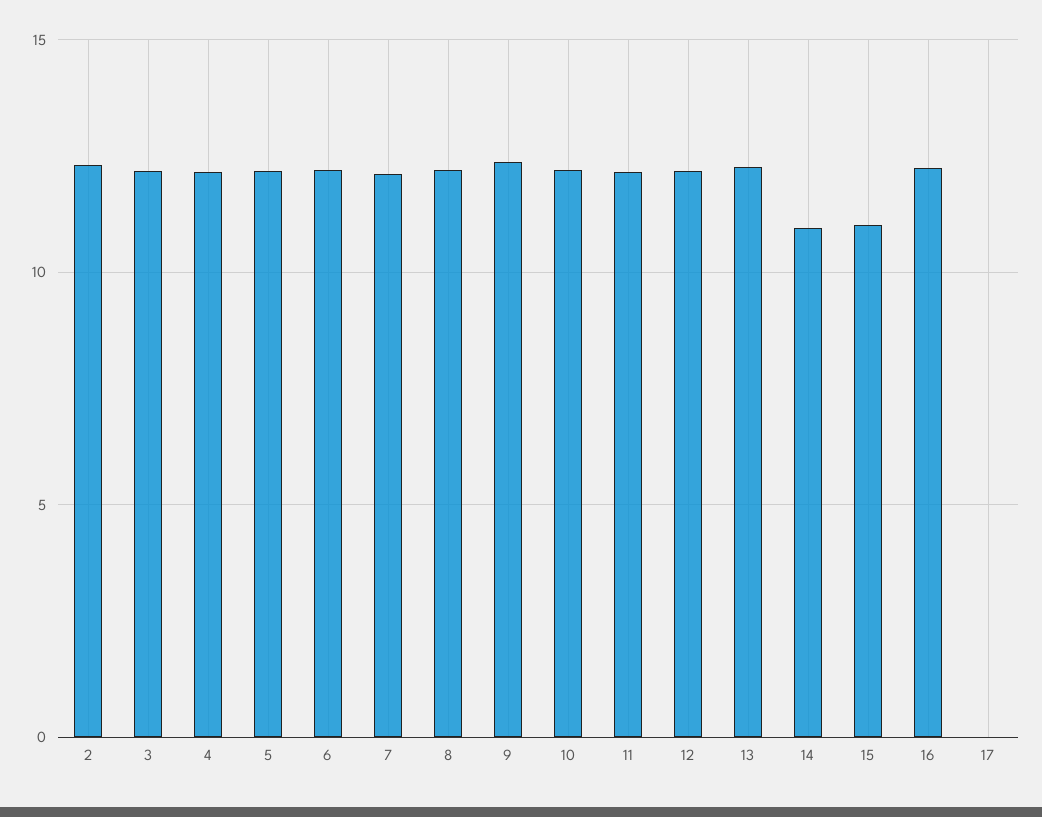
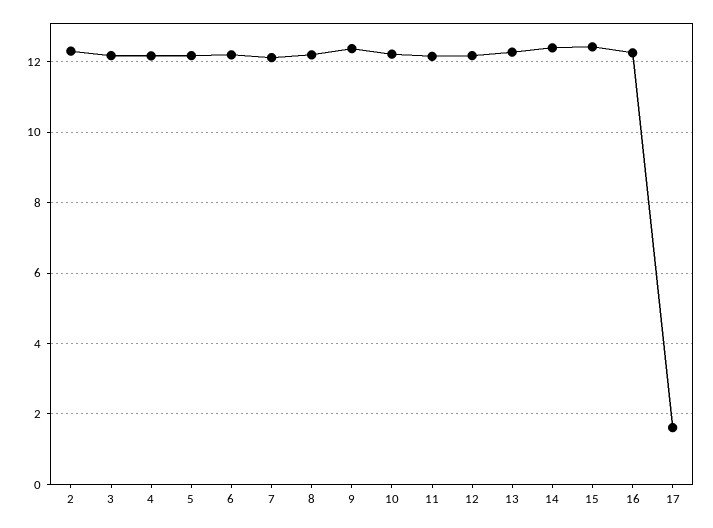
  {
    "2": 12.4,
    "3": 12.2,
    "4": 12.2,
    "5": 12.2,
    "6": 12.2,
    "7": 12.2,
    "8": 12.2,
    "9": 12.4,
    "10": 12.2,
    "11": 12.2,
    "12": 12.2,
    "13": 12.2,
-   "14": 11,
+   "14": 12.4,
-   "15": 11,
+   "15": 12.4,
    "16": 12.2,
-   "17": 0
+   "17": 1.6
  }

